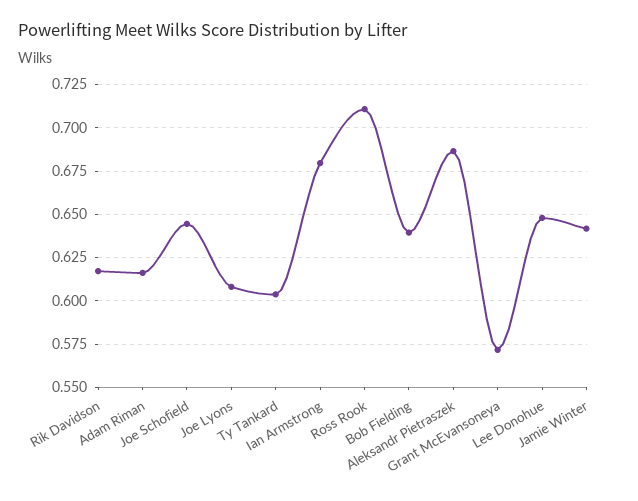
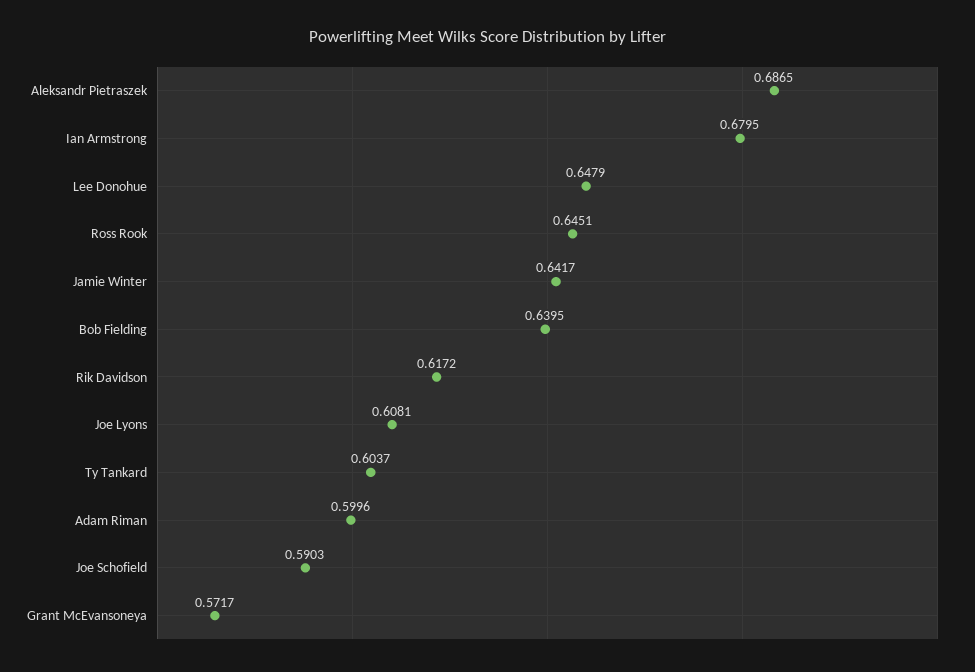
  {
    "Rik Davidson": 0.6172,
-   "Adam Riman": 0.615,
+   "Adam Riman": 0.5996,
-   "Joe Schofield": 0.645,
+   "Joe Schofield": 0.5903,
    "Joe Lyons": 0.6081,
    "Ty Tankard": 0.6037,
    "Ian Armstrong": 0.6795,
-   "Ross Rook": 0.71,
+   "Ross Rook": 0.6451,
    "Bob Fielding": 0.6395,
    "Aleksandr Pietraszek": 0.6865,
    "Grant McEvansoneya": 0.5717,
    "Lee Donohue": 0.6479,
    "Jamie Winter": 0.6417
  }

